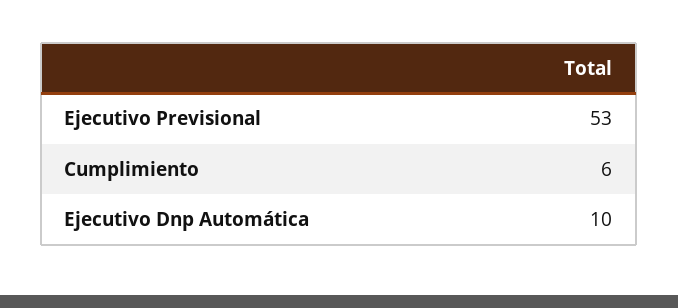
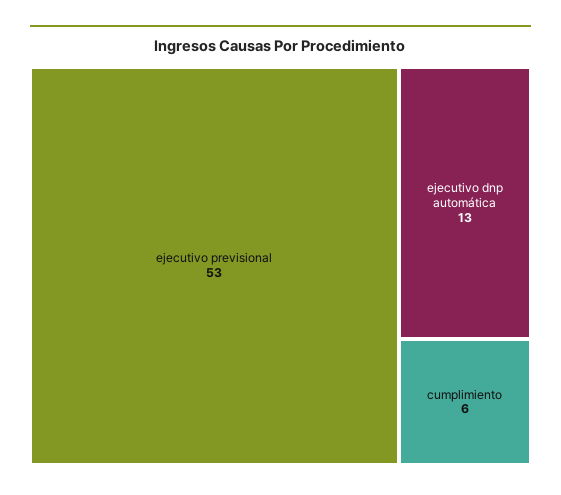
  {
    "Ejecutivo Previsional": 53,
    "Cumplimiento": 6,
-   "Ejecutivo Dnp Automática": 10
+   "Ejecutivo Dnp Automática": 13
  }

